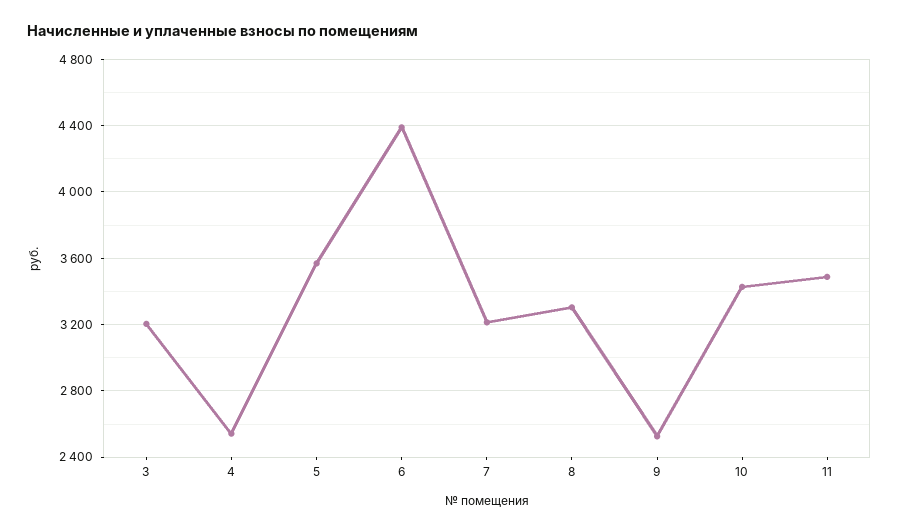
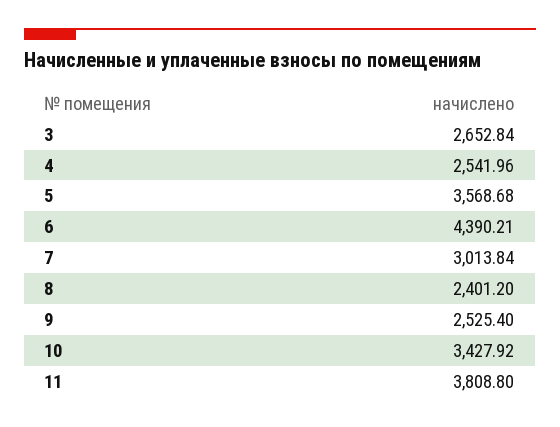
  {
-   "3": 3200,
+   "3": 2652.84,
    "4": 2541.96,
    "5": 3568.68,
    "6": 4390.21,
-   "7": 3200,
+   "7": 3013.84,
-   "8": 3300,
+   "8": 2401.2,
    "9": 2525.4,
    "10": 3427.92,
-   "11": 3500
+   "11": 3808.8
  }

